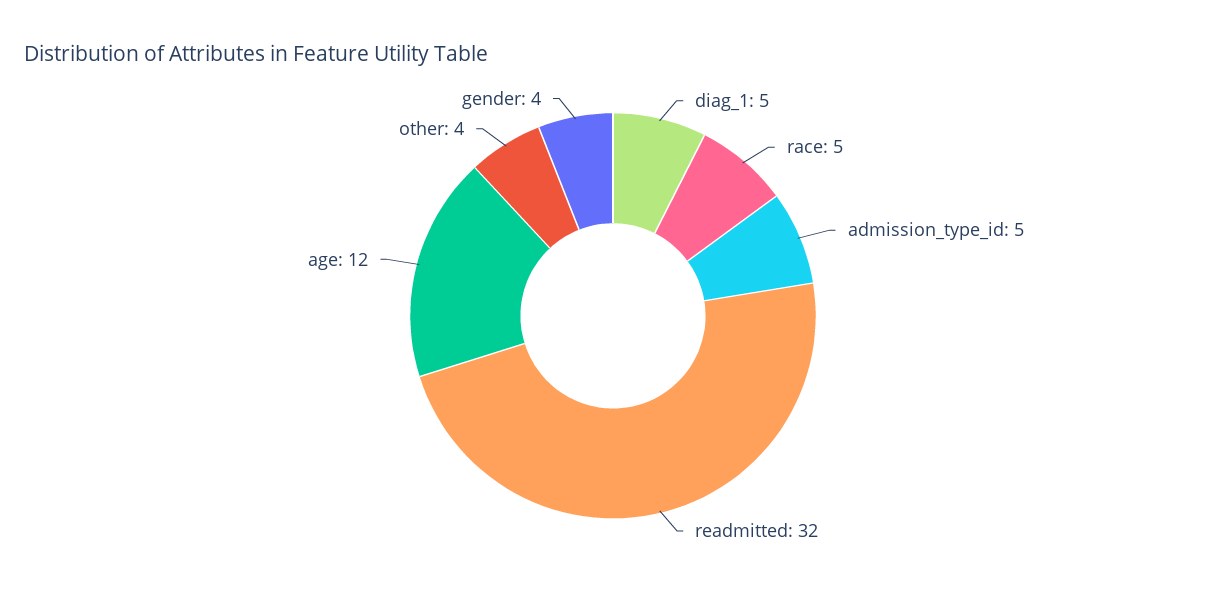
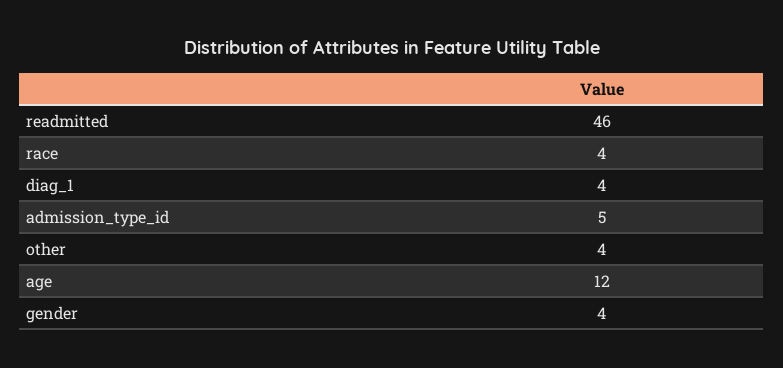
  {
-   "diag_1": 5,
+   "diag_1": 4,
-   "race": 5,
+   "race": 4,
    "admission_type_id": 5,
-   "readmitted": 32,
+   "readmitted": 46,
    "age": 12,
    "other": 4,
    "gender": 4
  }

